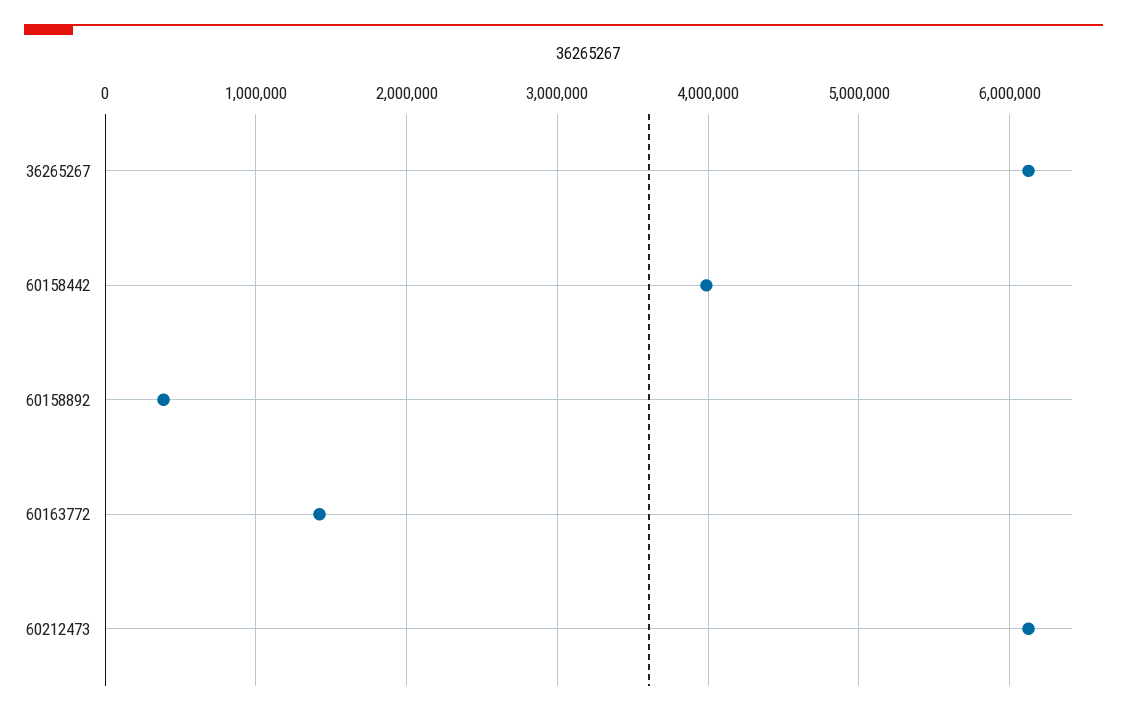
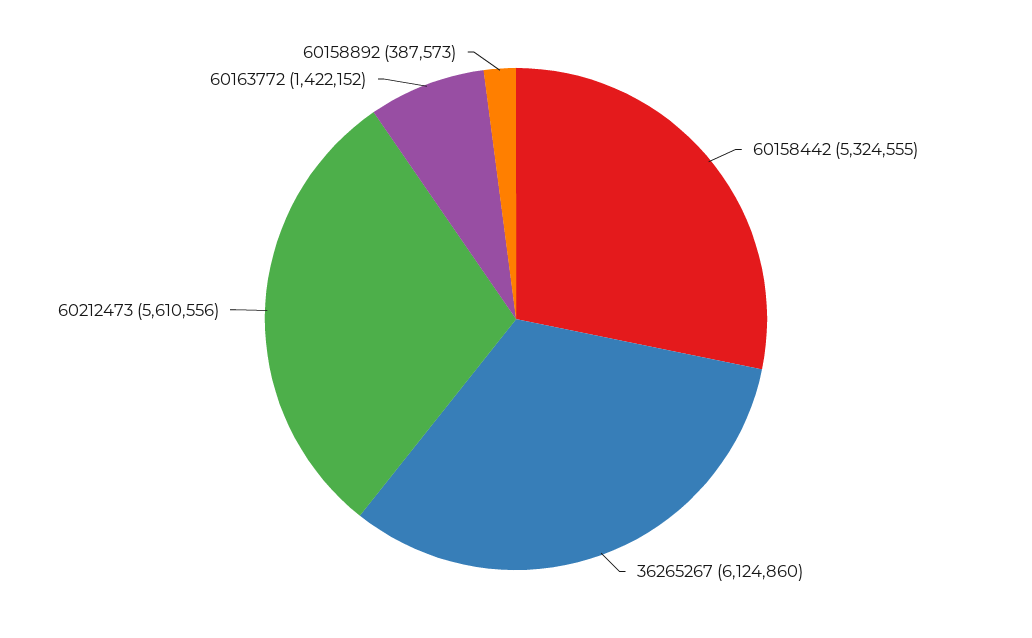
  {
    "36265267": 6124860,
-   "60158442": 4000000,
+   "60158442": 5324555,
    "60158892": 387573,
    "60163772": 1422152,
-   "60212473": 6100000
+   "60212473": 5610556
  }

